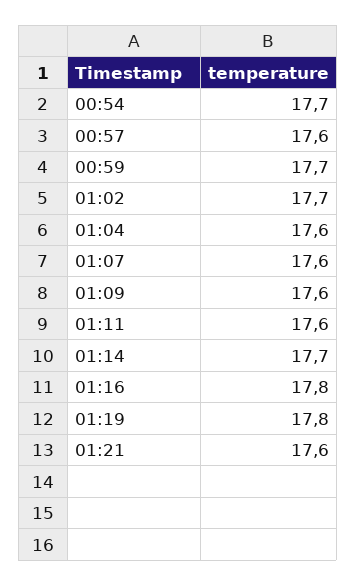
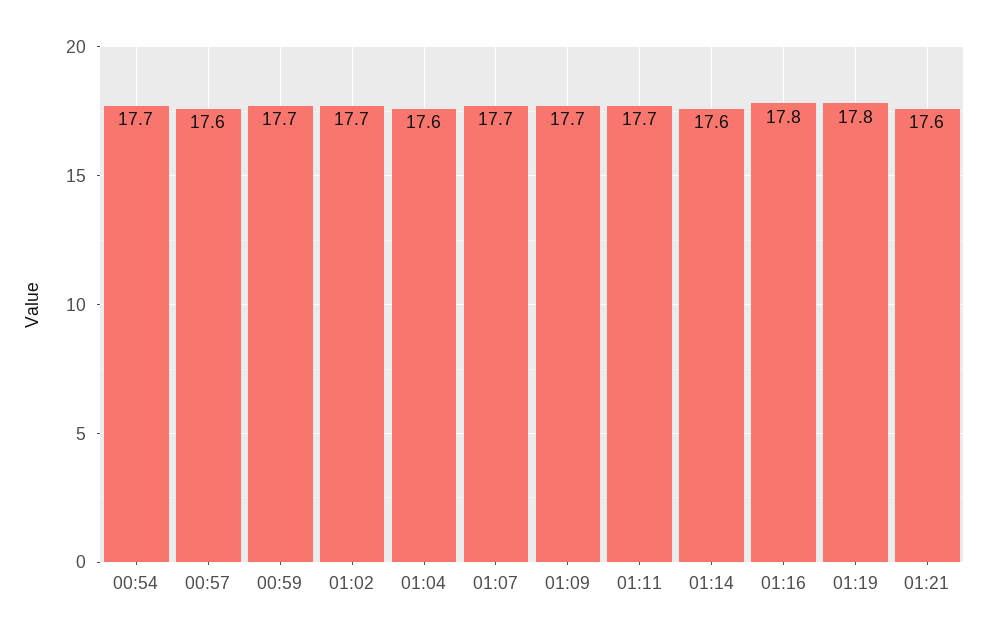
  {
    "00:54": 17.7,
    "00:57": 17.6,
    "00:59": 17.7,
    "01:02": 17.7,
    "01:04": 17.6,
-   "01:07": 17.6,
+   "01:07": 17.7,
-   "01:09": 17.6,
+   "01:09": 17.7,
-   "01:11": 17.6,
+   "01:11": 17.7,
-   "01:14": 17.7,
+   "01:14": 17.6,
    "01:16": 17.8,
    "01:19": 17.8,
    "01:21": 17.6
  }

